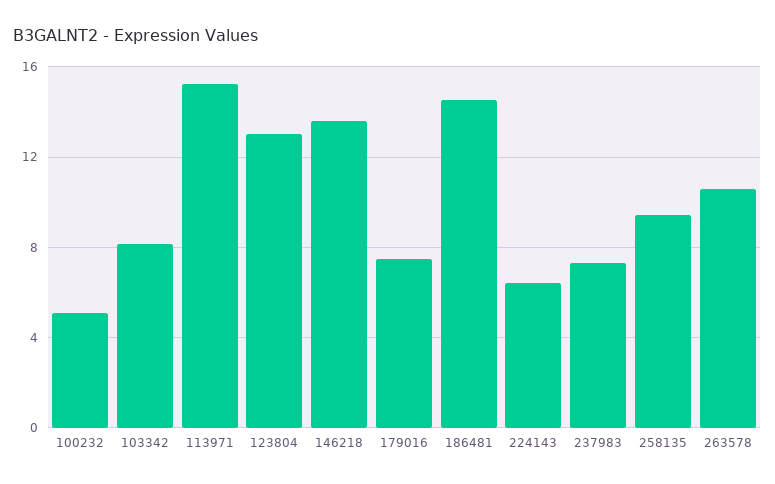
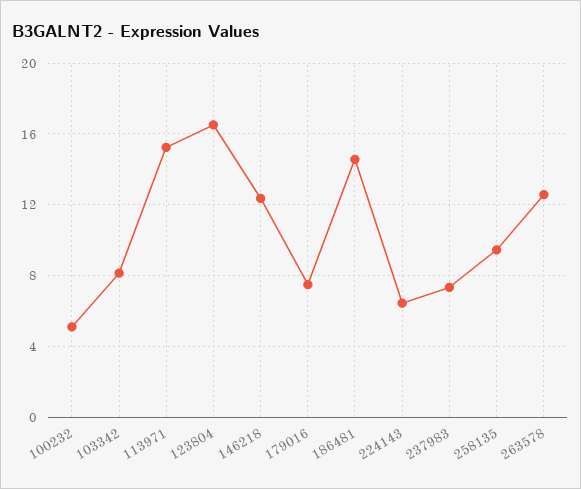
  {
    "100232": 5,
    "103342": 8,
    "113971": 15,
-   "123804": 13,
+   "123804": 16.5,
-   "146218": 13.5,
+   "146218": 12.5,
    "179016": 7.5,
    "186481": 14.5,
    "224143": 6.5,
    "237983": 7.5,
    "258135": 9.5,
-   "263578": 10.5
+   "263578": 12.5
  }

